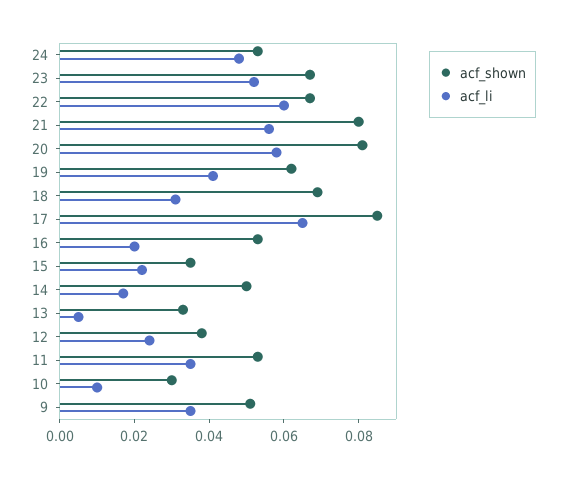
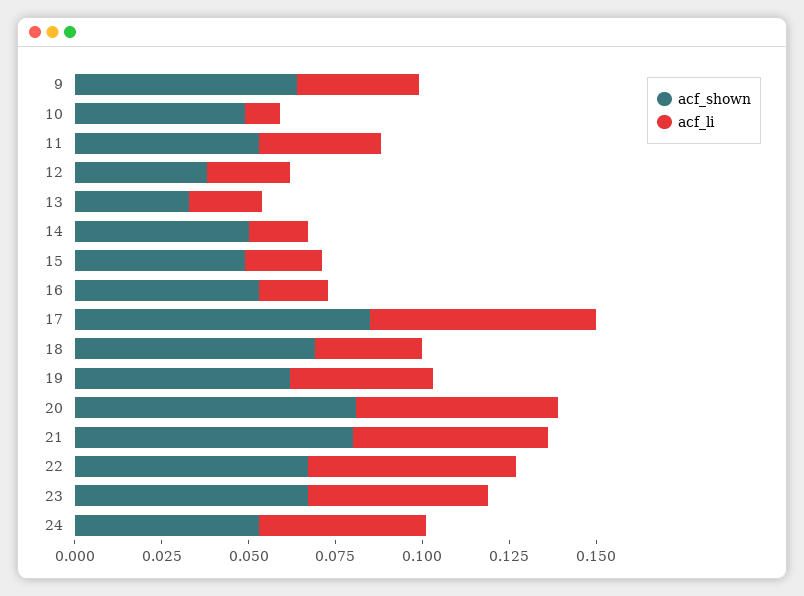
  {
    "acf_shown": {
      "24": 0.055,
      "23": 0.065,
      "22": 0.065,
      "21": 0.08,
      "20": 0.08,
      "19": 0.06,
      "18": 0.07,
      "17": 0.085,
      "16": 0.055,
-     "15": 0.035,
+     "15": 0.05,
      "14": 0.05,
      "13": 0.035,
      "12": 0.04,
      "11": 0.055,
-     "10": 0.03,
+     "10": 0.05,
-     "9": 0.05
+     "9": 0.065
    },
    "acf_li": {
      "24": 0.05,
      "23": 0.05,
      "22": 0.06,
      "21": 0.055,
      "20": 0.06,
      "19": 0.04,
      "18": 0.03,
      "17": 0.065,
      "16": 0.02,
      "15": 0.02,
      "14": 0.015,
-     "13": 0.005,
+     "13": 0.02,
      "12": 0.025,
      "11": 0.035,
      "10": 0.01,
      "9": 0.035
    }
  }

